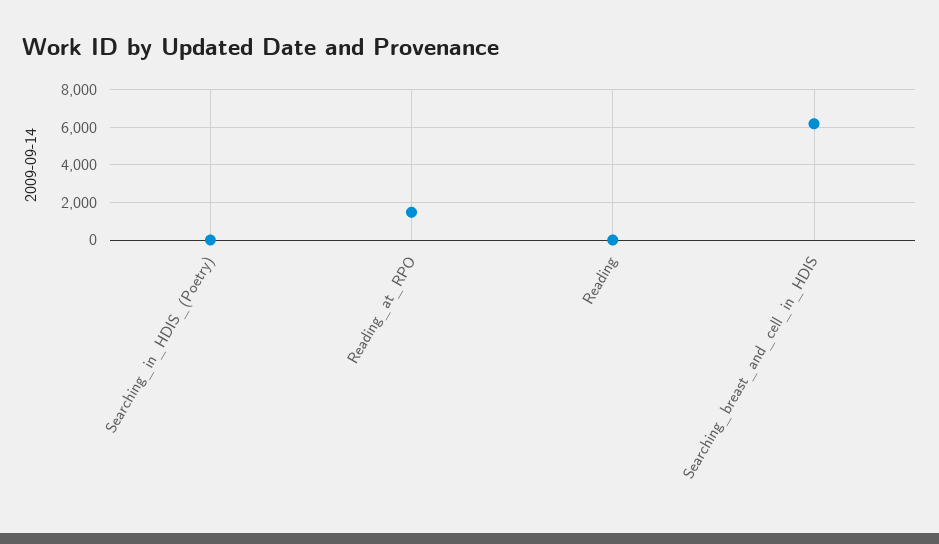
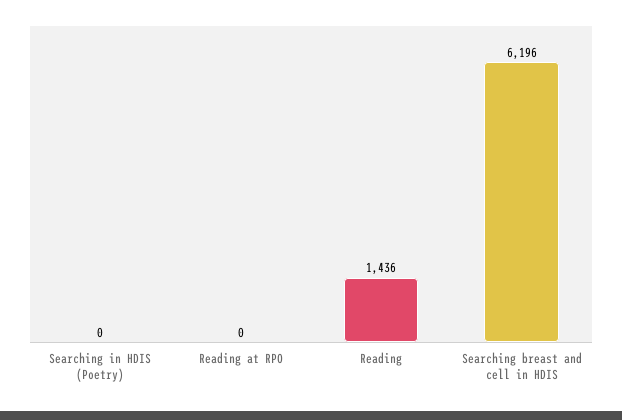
  {
    "Searching_in_HDIS_(Poetry)": 0,
-   "Reading_at_RPO": 1500,
+   "Reading_at_RPO": 0,
-   "Reading": 0,
+   "Reading": 1436,
    "Searching_breast_and_cell_in_HDIS": 6196
  }

